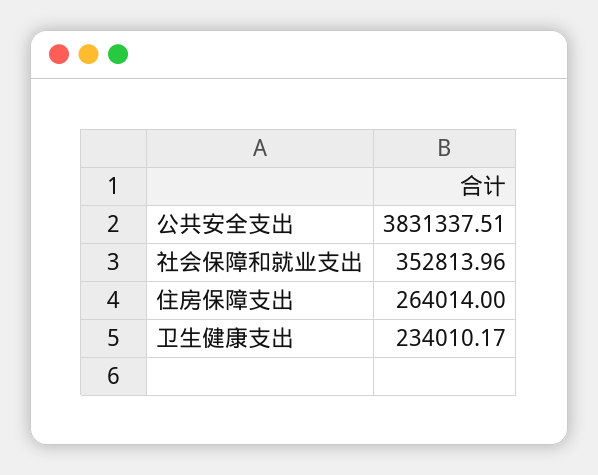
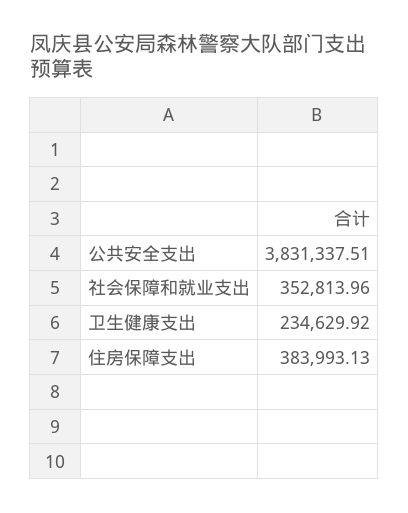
  {
    "公共安全支出": 3831337.51,
    "社会保障和就业支出": 352813.96,
-   "住房保障支出": 264014,
+   "住房保障支出": 383993.13,
-   "卫生健康支出": 234010.17
+   "卫生健康支出": 234629.92
  }

